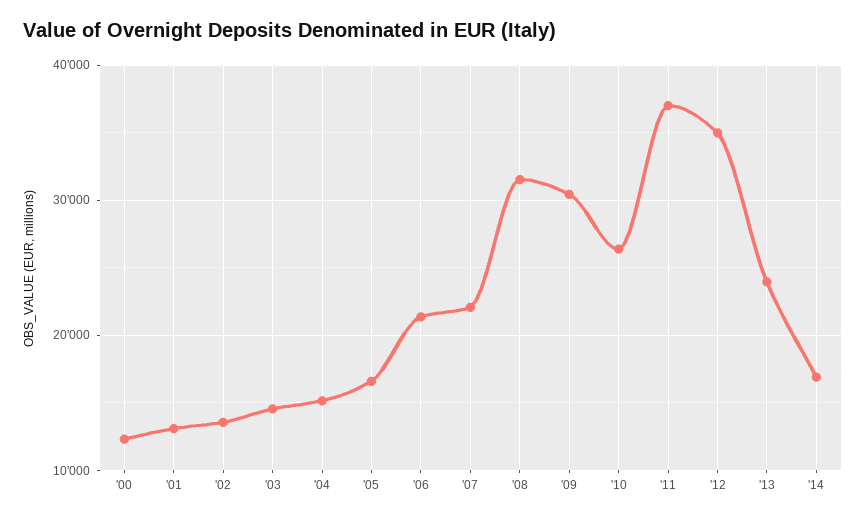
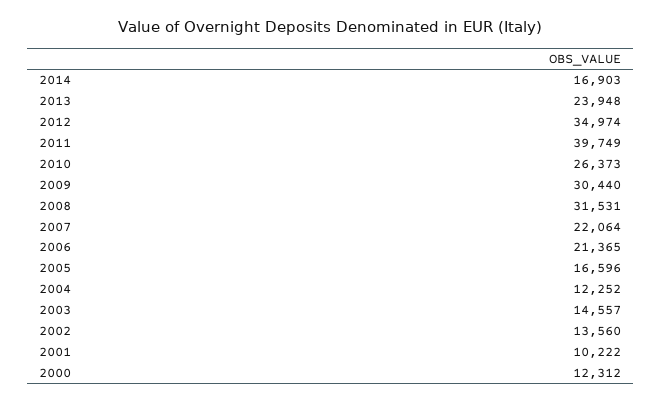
  {
    "'00": 12312,
-   "'01": 13000,
+   "'01": 10222,
    "'02": 13560,
    "'03": 14557,
-   "'04": 15000,
+   "'04": 12252,
    "'05": 16596,
    "'06": 21365,
    "'07": 22064,
    "'08": 31531,
    "'09": 30440,
    "'10": 26373,
-   "'11": 37000,
+   "'11": 39749,
    "'12": 34974,
    "'13": 23948,
    "'14": 16903
  }

